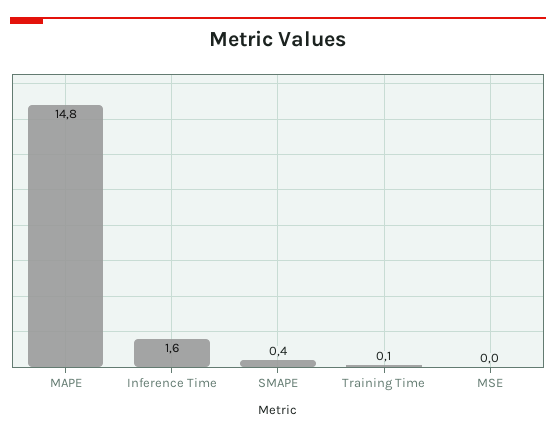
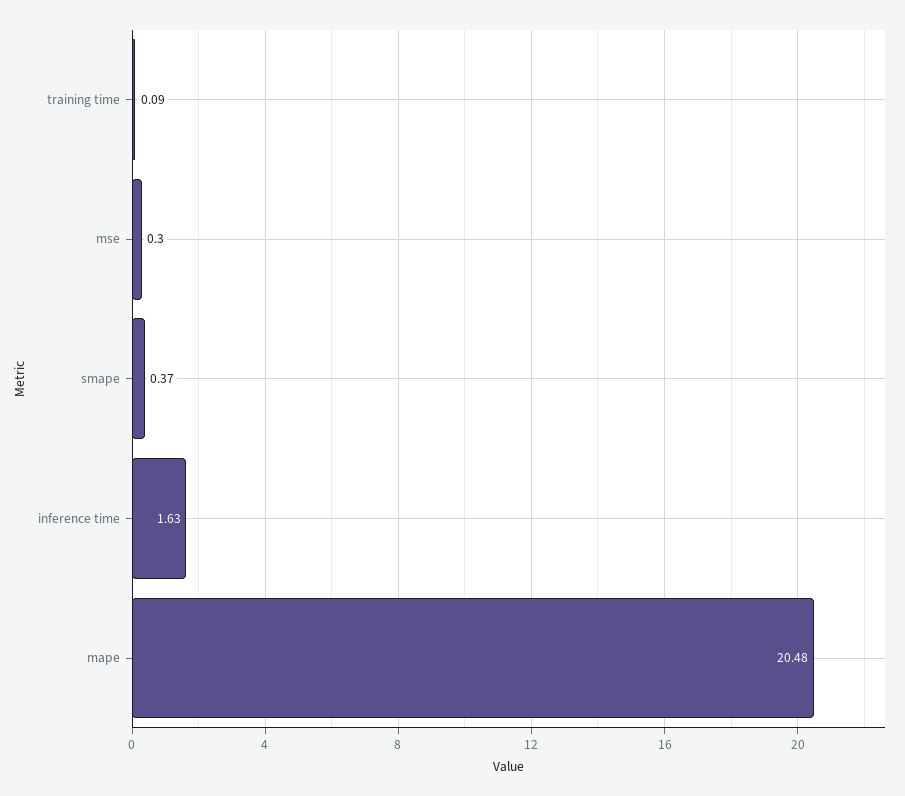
  {
-   "MAPE": 14.8,
+   "MAPE": 20.48,
    "Inference Time": 1.63,
    "SMAPE": 0.37,
    "Training Time": 0.09,
-   "MSE": 0
+   "MSE": 0.3
  }

